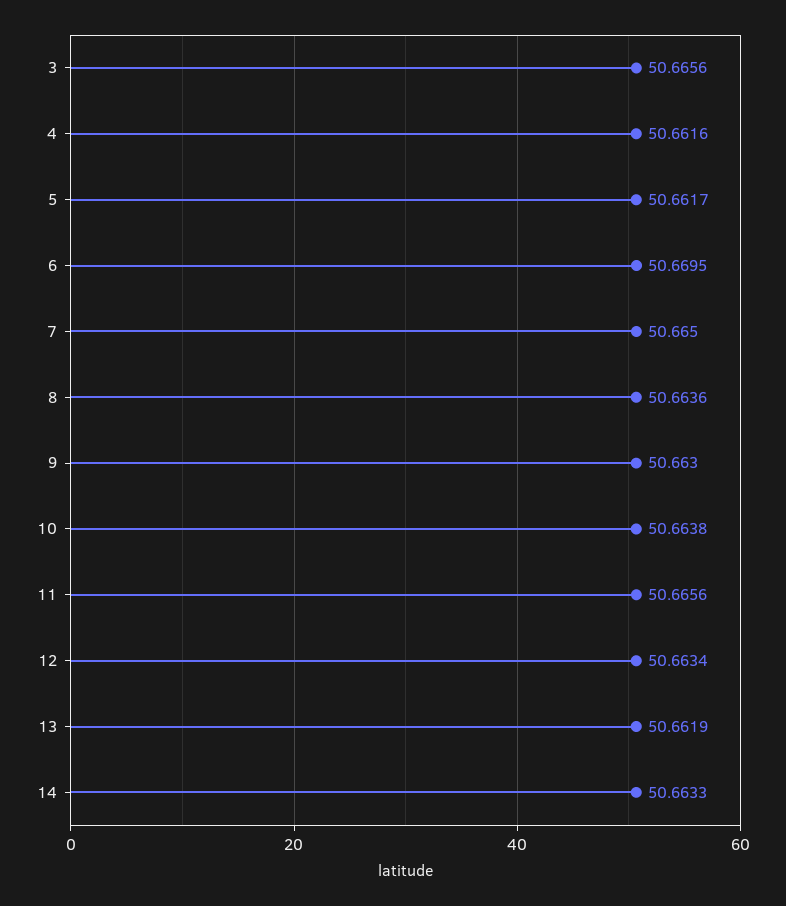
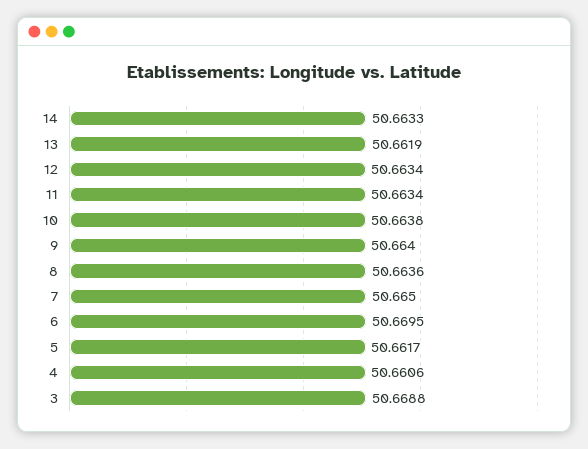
  {
-   "3": 50.6656,
+   "3": 50.6688,
-   "4": 50.6616,
+   "4": 50.6606,
    "5": 50.6617,
    "6": 50.6695,
    "7": 50.665,
    "8": 50.6636,
-   "9": 50.663,
+   "9": 50.664,
    "10": 50.6638,
-   "11": 50.6656,
+   "11": 50.6634,
    "12": 50.6634,
    "13": 50.6619,
    "14": 50.6633
  }

